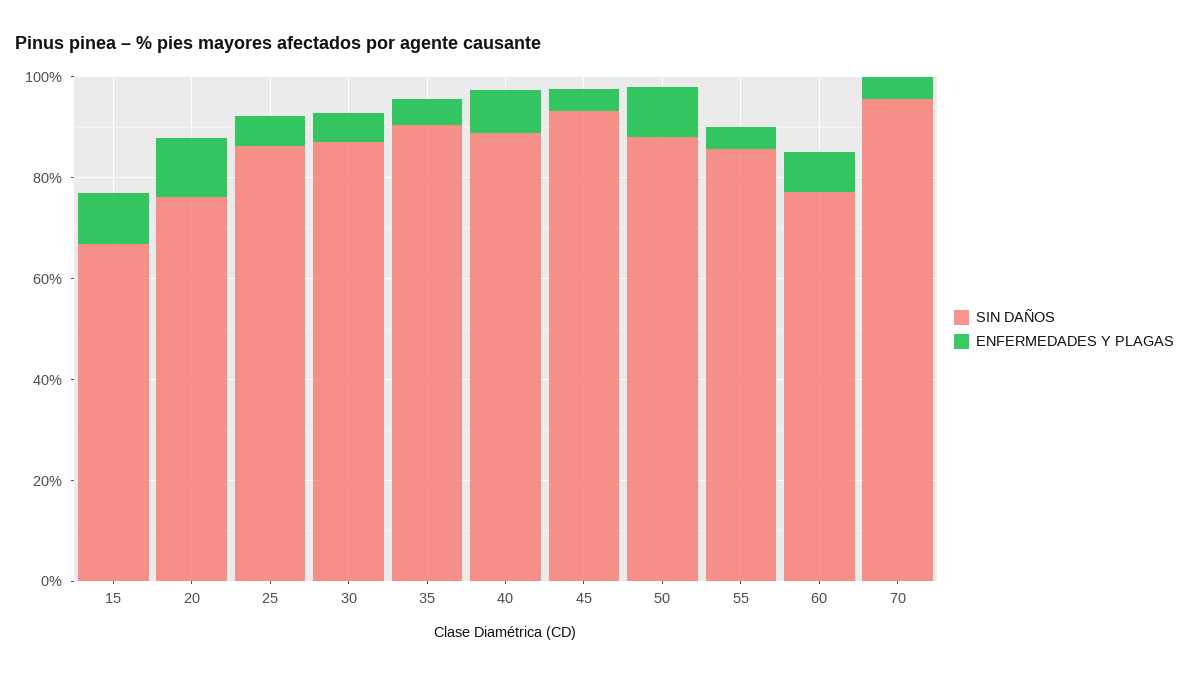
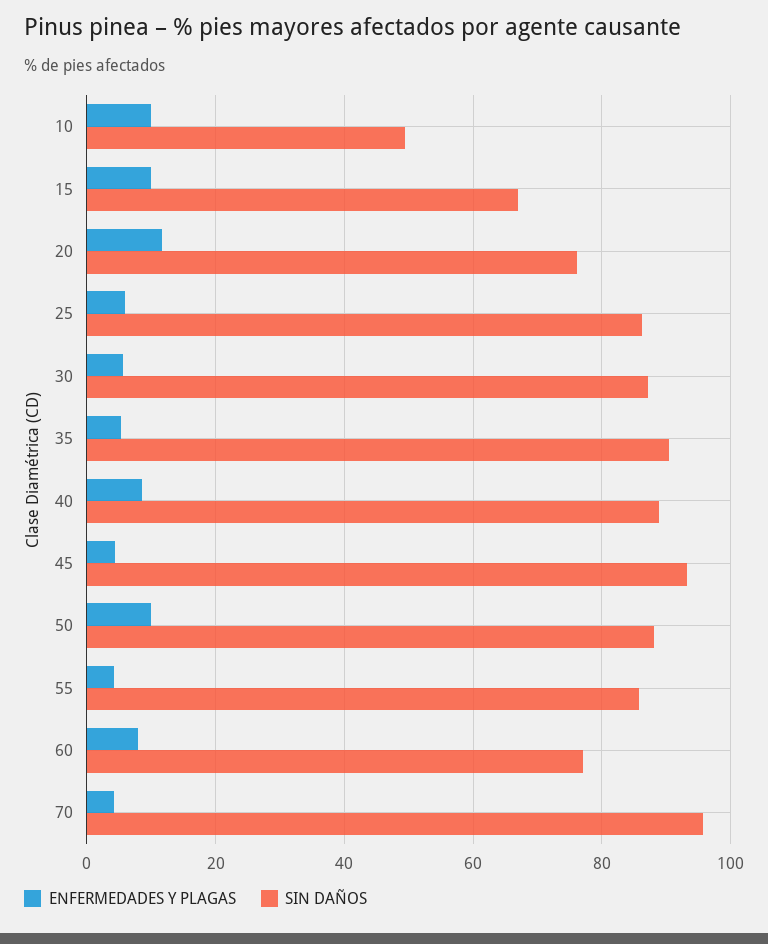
  {
    "SIN DAÑOS": {
      "15": 66,
      "20": 76,
      "25": 86,
      "30": 88,
      "35": 90,
      "40": 88,
      "45": 94,
      "50": 88,
      "55": 86,
      "60": 78,
-     "70": 96
+     "70": 96,
+     "10": 50
    },
    "ENFERMEDADES Y PLAGAS": {
      "15": 10,
      "20": 12,
      "25": 6,
      "30": 6,
      "35": 6,
      "40": 8,
      "45": 4,
      "50": 10,
      "55": 4,
      "60": 8,
-     "70": 4
+     "70": 4,
+     "10": 10
    }
  }

